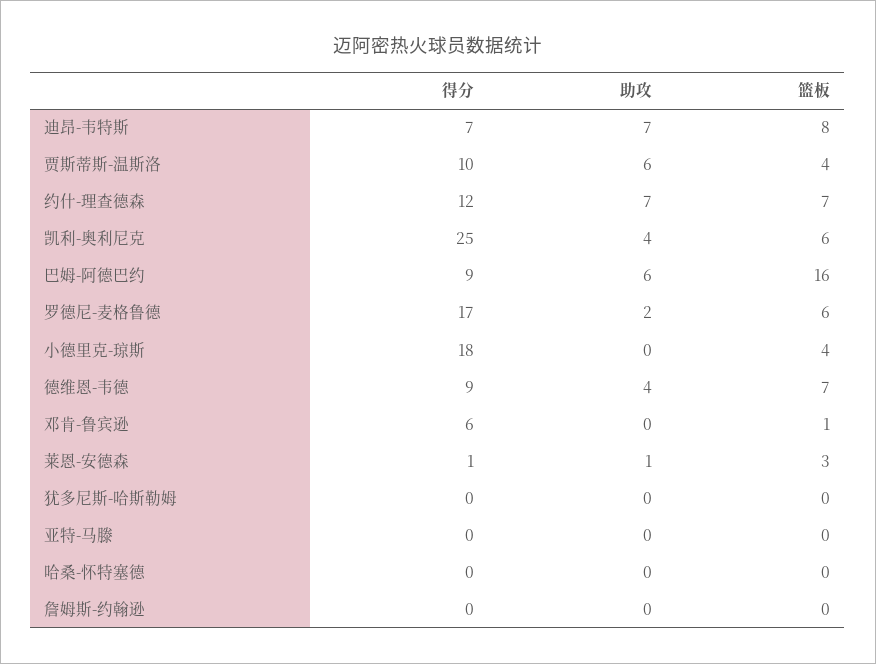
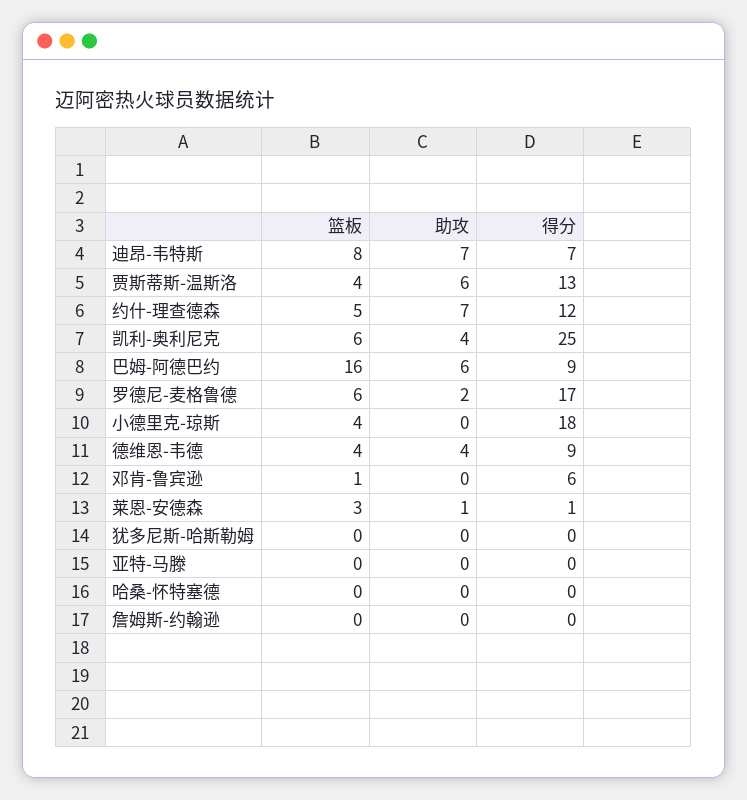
  {
    "得分": {
      "迪昂-韦特斯": 7,
-     "贾斯蒂斯-温斯洛": 10,
+     "贾斯蒂斯-温斯洛": 13,
      "约什-理查德森": 12,
      "凯利-奥利尼克": 25,
      "巴姆-阿德巴约": 9,
      "罗德尼-麦格鲁德": 17,
      "小德里克-琼斯": 18,
      "德维恩-韦德": 9,
      "邓肯-鲁宾逊": 6,
      "莱恩-安德森": 1,
      "犹多尼斯-哈斯勒姆": 0,
      "亚特-马滕": 0,
      "哈桑-怀特塞德": 0,
      "詹姆斯-约翰逊": 0
    },
    "助攻": {
      "迪昂-韦特斯": 7,
      "贾斯蒂斯-温斯洛": 6,
      "约什-理查德森": 7,
      "凯利-奥利尼克": 4,
      "巴姆-阿德巴约": 6,
      "罗德尼-麦格鲁德": 2,
      "小德里克-琼斯": 0,
      "德维恩-韦德": 4,
      "邓肯-鲁宾逊": 0,
      "莱恩-安德森": 1,
      "犹多尼斯-哈斯勒姆": 0,
      "亚特-马滕": 0,
      "哈桑-怀特塞德": 0,
      "詹姆斯-约翰逊": 0
    },
    "篮板": {
      "迪昂-韦特斯": 8,
      "贾斯蒂斯-温斯洛": 4,
-     "约什-理查德森": 7,
+     "约什-理查德森": 5,
      "凯利-奥利尼克": 6,
      "巴姆-阿德巴约": 16,
      "罗德尼-麦格鲁德": 6,
      "小德里克-琼斯": 4,
-     "德维恩-韦德": 7,
+     "德维恩-韦德": 4,
      "邓肯-鲁宾逊": 1,
      "莱恩-安德森": 3,
      "犹多尼斯-哈斯勒姆": 0,
      "亚特-马滕": 0,
      "哈桑-怀特塞德": 0,
      "詹姆斯-约翰逊": 0
    }
  }

